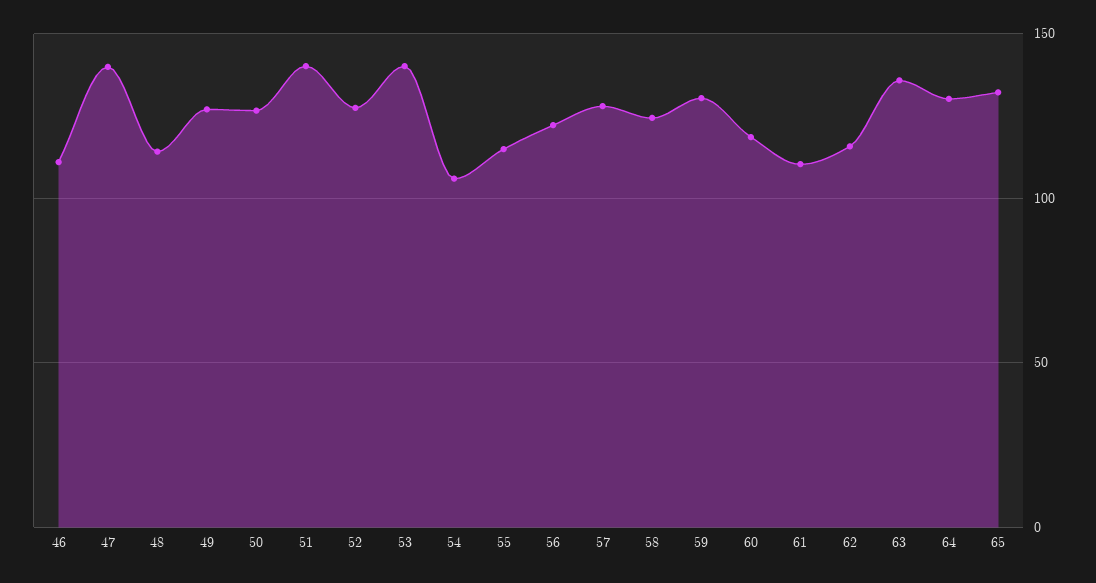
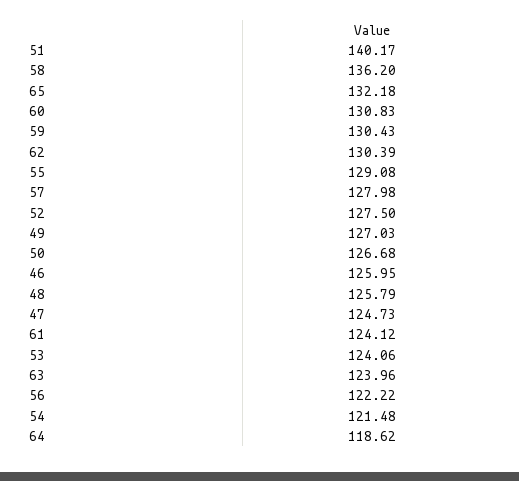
  {
-   "46": 110,
+   "46": 125.95,
-   "47": 140,
+   "47": 124.73,
-   "48": 115,
+   "48": 125.79,
    "49": 127.03,
    "50": 126.68,
    "51": 140.17,
    "52": 127.5,
-   "53": 140,
+   "53": 124.06,
-   "54": 105,
+   "54": 121.48,
-   "55": 115,
+   "55": 129.08,
    "56": 122.22,
    "57": 127.98,
-   "58": 125,
+   "58": 136.2,
    "59": 130.43,
-   "60": 120,
+   "60": 130.83,
-   "61": 110,
+   "61": 124.12,
-   "62": 115,
+   "62": 130.39,
-   "63": 135,
+   "63": 123.96,
-   "64": 130,
+   "64": 118.62,
    "65": 132.18
  }

